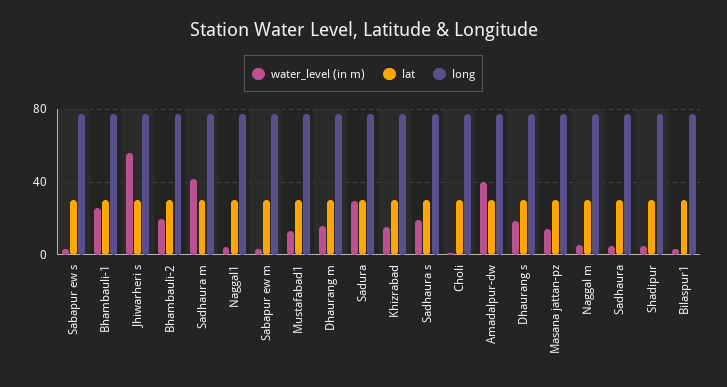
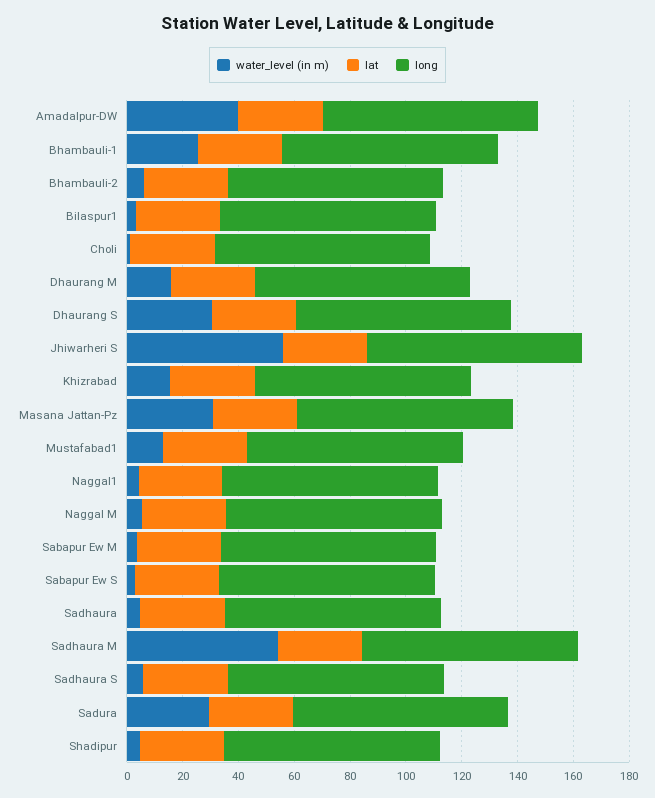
  {
    "water_level (in m)": {
      "Sabapur ew s": 5,
      "Bhambauli-1": 25,
      "Jhiwarheri s": 55,
-     "Bhambauli-2": 20,
+     "Bhambauli-2": 5,
-     "Sadhaura m": 40,
+     "Sadhaura m": 55,
      "Naggal1": 5,
      "Sabapur ew m": 5,
      "Mustafabad1": 15,
      "Dhaurang m": 15,
      "Sadura": 30,
      "Khizrabad": 15,
-     "Sadhaura s": 20,
+     "Sadhaura s": 5,
      "Choli": 0,
      "Amadalpur-dw": 40,
-     "Dhaurang s": 20,
+     "Dhaurang s": 30,
-     "Masana jattan-pz": 15,
+     "Masana jattan-pz": 30,
      "Naggal m": 5,
      "Sadhaura": 5,
      "Shadipur": 5,
      "Bilaspur1": 5
    },
    "lat": {
      "Sabapur ew s": 30,
      "Bhambauli-1": 30,
      "Jhiwarheri s": 30,
      "Bhambauli-2": 30,
      "Sadhaura m": 30,
      "Naggal1": 30,
      "Sabapur ew m": 30,
      "Mustafabad1": 30,
      "Dhaurang m": 30,
      "Sadura": 30,
      "Khizrabad": 30,
      "Sadhaura s": 30,
      "Choli": 30,
      "Amadalpur-dw": 30,
      "Dhaurang s": 30,
      "Masana jattan-pz": 30,
      "Naggal m": 30,
      "Sadhaura": 30,
      "Shadipur": 30,
      "Bilaspur1": 30
    },
    "long": {
      "Sabapur ew s": 75,
      "Bhambauli-1": 75,
      "Jhiwarheri s": 75,
      "Bhambauli-2": 75,
      "Sadhaura m": 75,
      "Naggal1": 75,
      "Sabapur ew m": 75,
      "Mustafabad1": 75,
      "Dhaurang m": 75,
      "Sadura": 75,
      "Khizrabad": 75,
      "Sadhaura s": 75,
      "Choli": 75,
      "Amadalpur-dw": 75,
      "Dhaurang s": 75,
      "Masana jattan-pz": 75,
      "Naggal m": 75,
      "Sadhaura": 75,
      "Shadipur": 75,
      "Bilaspur1": 75
    }
  }

